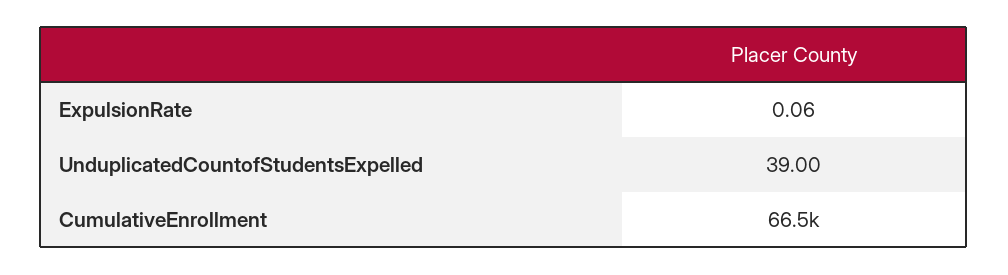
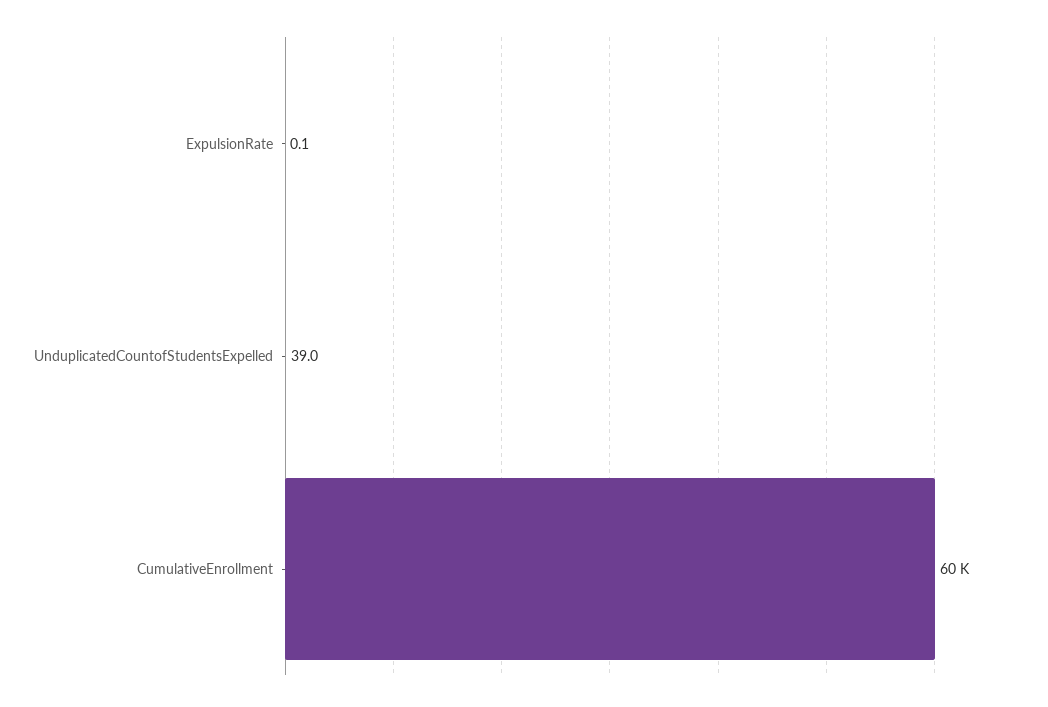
  {
    "ExpulsionRate": 0.06,
    "UnduplicatedCountofStudentsExpelled": 39,
-   "CumulativeEnrollment": 66500
+   "CumulativeEnrollment": 60000
  }

